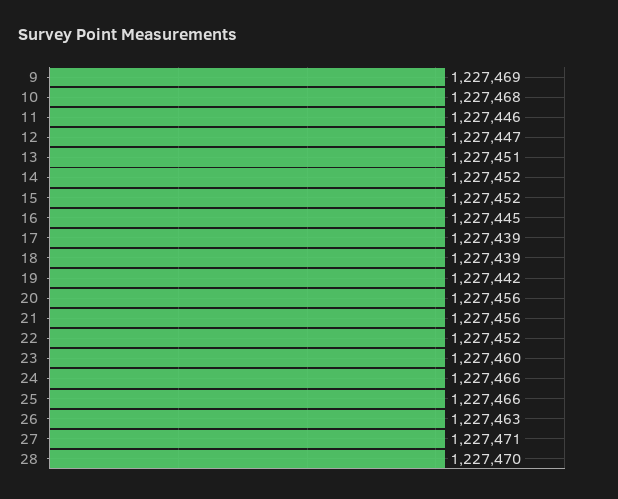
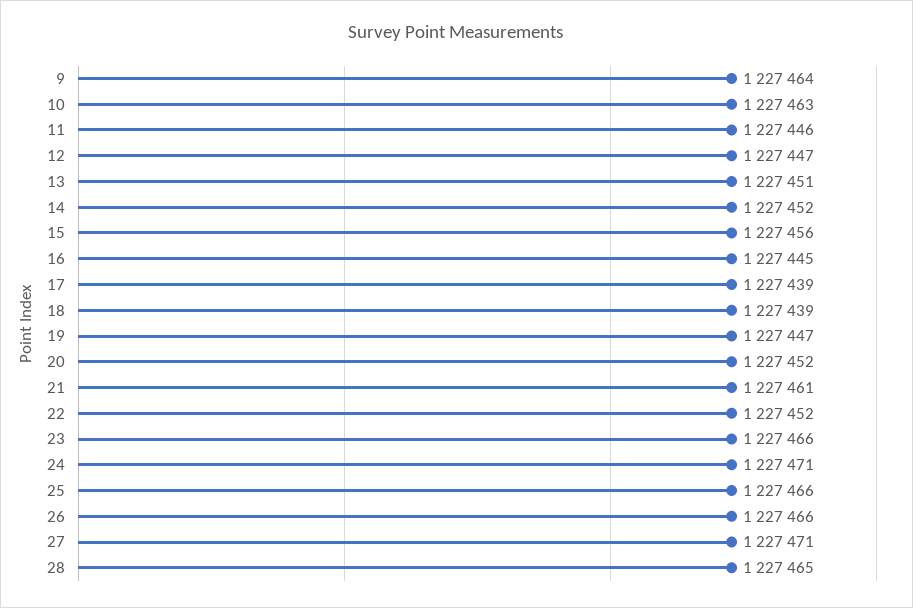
  {
-   "9": 1227469,
+   "9": 1227464,
-   "10": 1227468,
+   "10": 1227463,
    "11": 1227446,
    "12": 1227447,
    "13": 1227451,
    "14": 1227452,
-   "15": 1227452,
+   "15": 1227456,
    "16": 1227445,
    "17": 1227439,
    "18": 1227439,
-   "19": 1227442,
+   "19": 1227447,
-   "20": 1227456,
+   "20": 1227452,
-   "21": 1227456,
+   "21": 1227461,
    "22": 1227452,
-   "23": 1227460,
+   "23": 1227466,
-   "24": 1227466,
+   "24": 1227471,
    "25": 1227466,
-   "26": 1227463,
+   "26": 1227466,
    "27": 1227471,
-   "28": 1227470
+   "28": 1227465
  }

